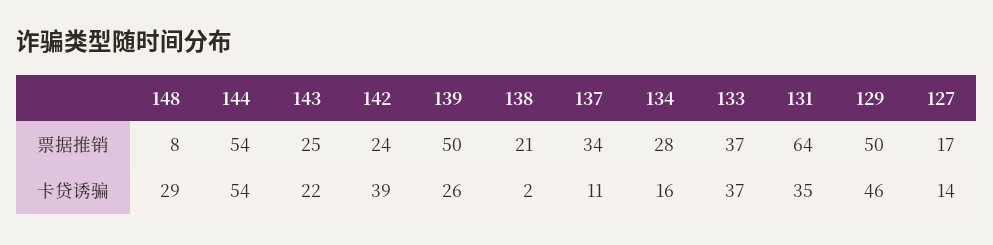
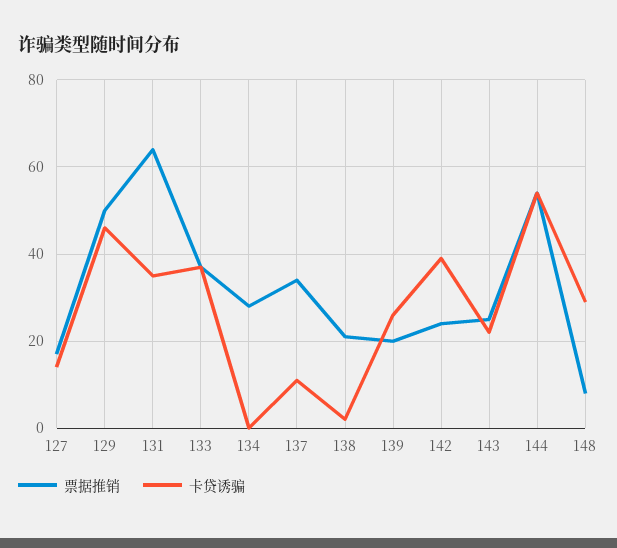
  {
    "票据推销": {
      "148": 8,
      "144": 54,
      "143": 25,
      "142": 24,
-     "139": 50,
+     "139": 20,
      "138": 21,
      "137": 34,
      "134": 28,
      "133": 37,
      "131": 64,
      "129": 50,
      "127": 17
    },
    "卡贷诱骗": {
      "148": 29,
      "144": 54,
      "143": 22,
      "142": 39,
      "139": 26,
      "138": 2,
      "137": 11,
-     "134": 16,
+     "134": 0,
      "133": 37,
      "131": 35,
      "129": 46,
      "127": 14
    }
  }

